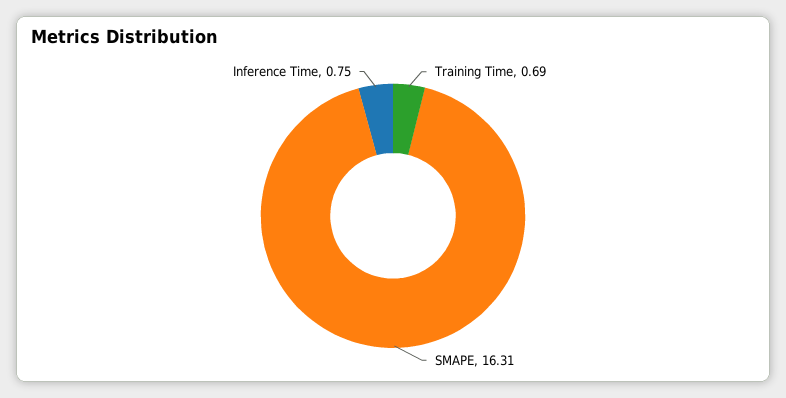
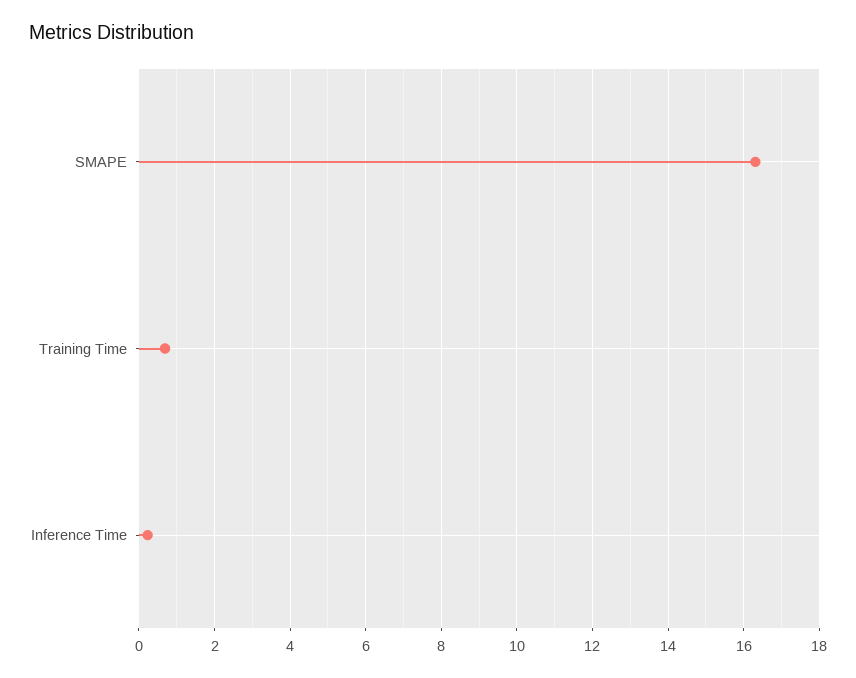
  {
    "Training Time": 0.69,
    "SMAPE": 16.31,
-   "Inference Time": 0.75
+   "Inference Time": 0.2
  }

